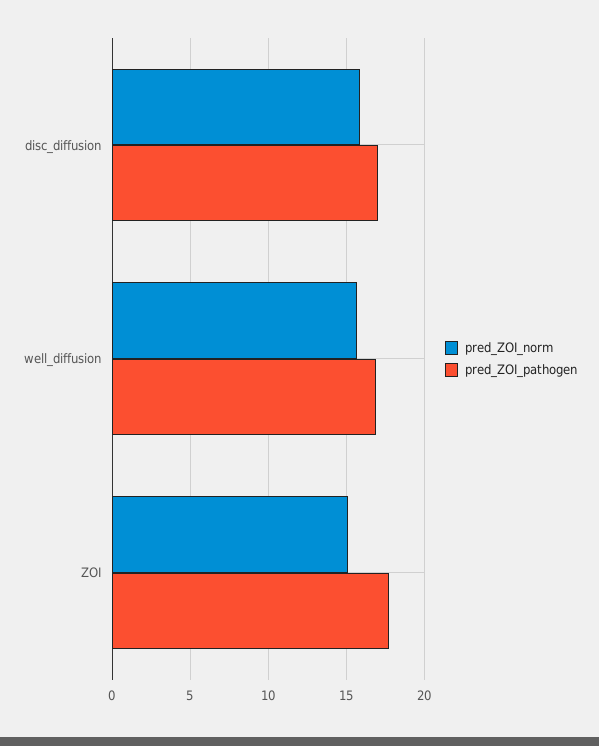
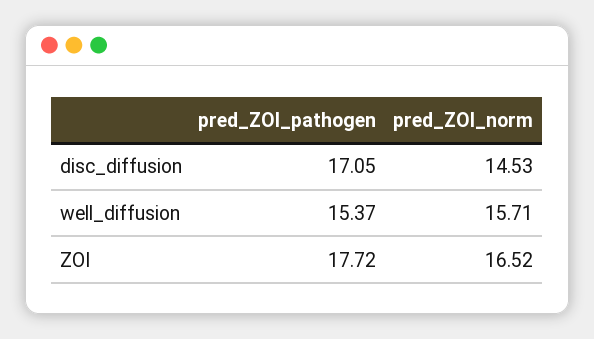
  {
    "pred_ZOI_norm": {
-     "disc_diffusion": 16,
+     "disc_diffusion": 14.53,
      "well_diffusion": 15.71,
-     "ZOI": 15
+     "ZOI": 16.52
    },
    "pred_ZOI_pathogen": {
      "disc_diffusion": 17.05,
-     "well_diffusion": 17,
+     "well_diffusion": 15.37,
      "ZOI": 17.72
    }
  }

